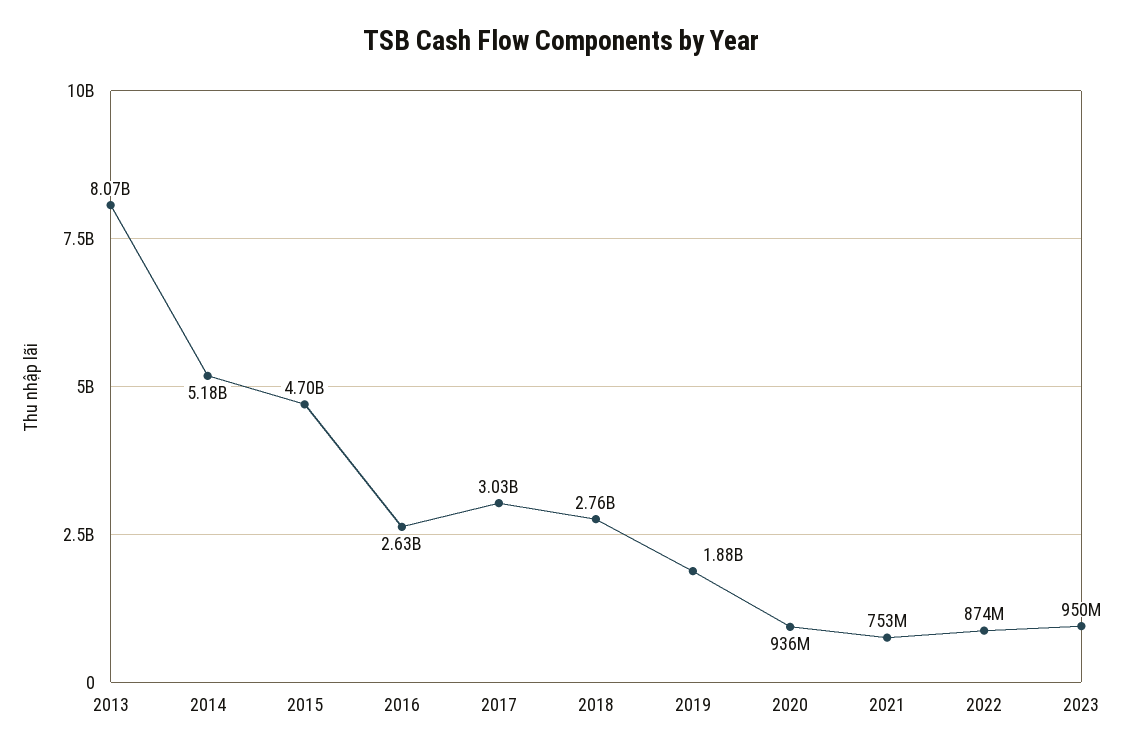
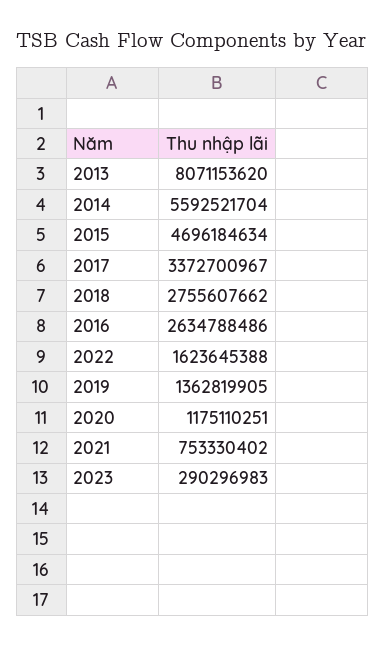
  {
    "2013": 8071153620,
-   "2014": 5180000000,
+   "2014": 5592521704,
    "2015": 4696184634,
    "2016": 2634788486,
-   "2017": 3030000000,
+   "2017": 3372700967,
    "2018": 2755607662,
-   "2019": 1880000000,
+   "2019": 1362819905,
-   "2020": 936000000,
+   "2020": 1175110251,
    "2021": 753330402,
-   "2022": 874000000,
+   "2022": 1623645388,
-   "2023": 950000000
+   "2023": 290296983
  }

